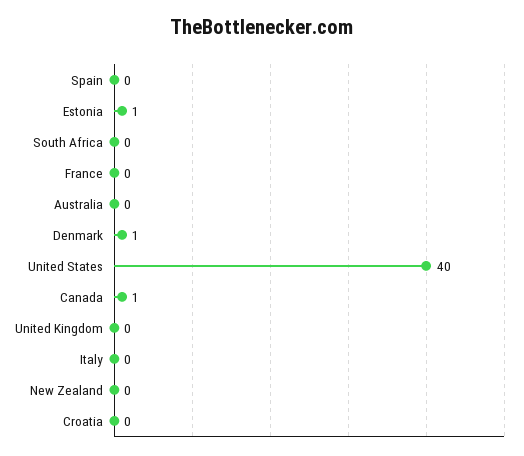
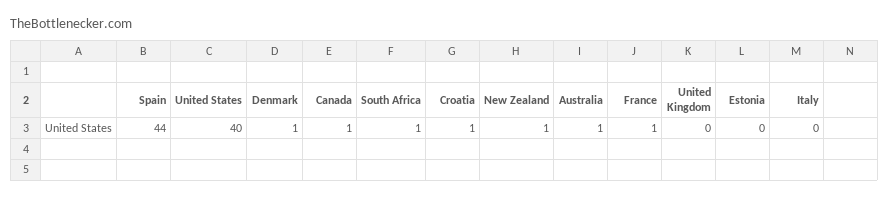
  {
-   "Spain": 0,
+   "Spain": 44,
-   "Estonia": 1,
+   "Estonia": 0,
-   "South Africa": 0,
+   "South Africa": 1,
-   "France": 0,
+   "France": 1,
-   "Australia": 0,
+   "Australia": 1,
    "Denmark": 1,
    "United States": 40,
    "Canada": 1,
    "United Kingdom": 0,
    "Italy": 0,
-   "New Zealand": 0,
+   "New Zealand": 1,
-   "Croatia": 0
+   "Croatia": 1
  }

